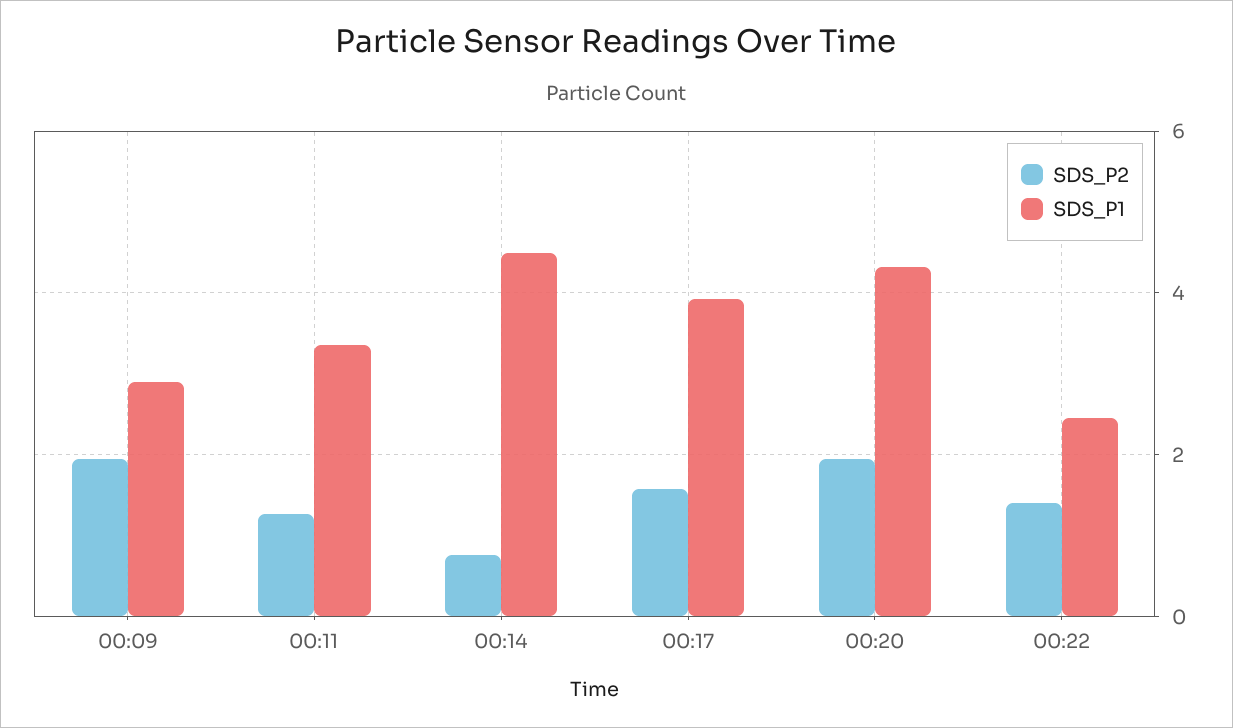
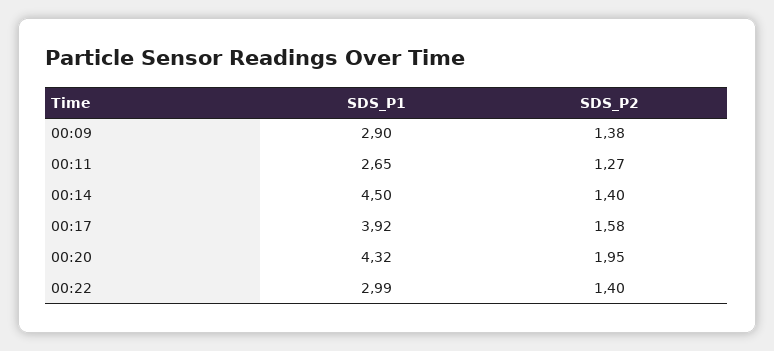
  {
    "SDS_P2": {
-     "00:09": 2,
+     "00:09": 1.38,
      "00:11": 1.27,
-     "00:14": 0.8,
+     "00:14": 1.4,
      "00:17": 1.58,
      "00:20": 1.95,
      "00:22": 1.4
    },
    "SDS_P1": {
      "00:09": 2.9,
-     "00:11": 3.4,
+     "00:11": 2.65,
      "00:14": 4.5,
      "00:17": 3.92,
      "00:20": 4.32,
-     "00:22": 2.4
+     "00:22": 2.99
    }
  }

